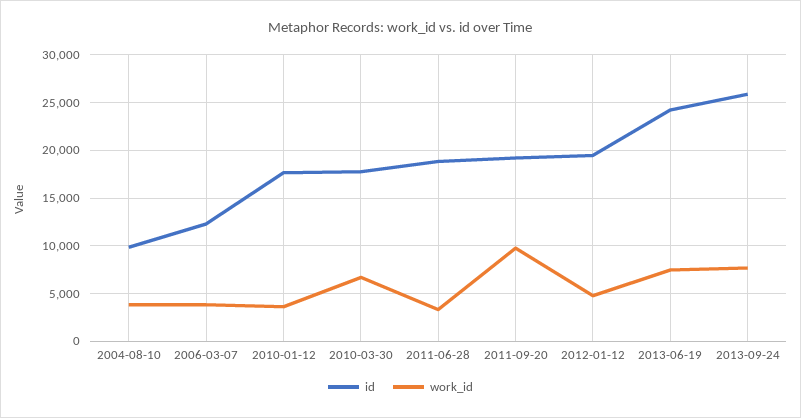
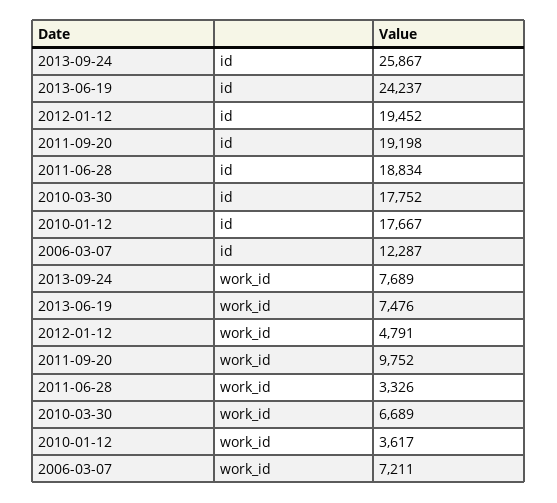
  {
    "id": {
-     "2004-08-10": 10000,
      "2006-03-07": 12287,
      "2010-01-12": 17667,
      "2010-03-30": 17752,
      "2011-06-28": 18834,
      "2011-09-20": 19198,
      "2012-01-12": 19452,
      "2013-06-19": 24237,
      "2013-09-24": 25867
    },
    "work_id": {
-     "2004-08-10": 4000,
-     "2006-03-07": 4000,
+     "2006-03-07": 7211,
      "2010-01-12": 3617,
      "2010-03-30": 6689,
      "2011-06-28": 3326,
      "2011-09-20": 9752,
      "2012-01-12": 4791,
      "2013-06-19": 7476,
      "2013-09-24": 7689
    }
  }

